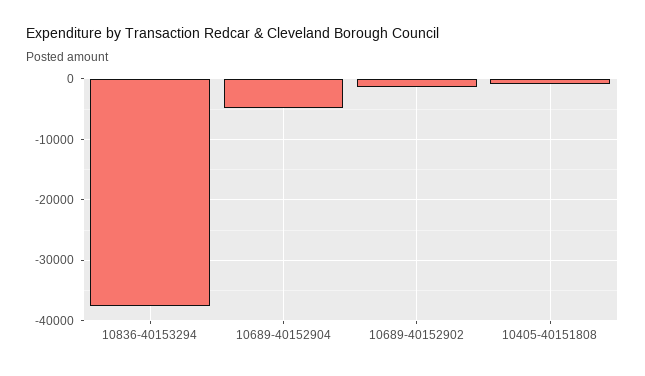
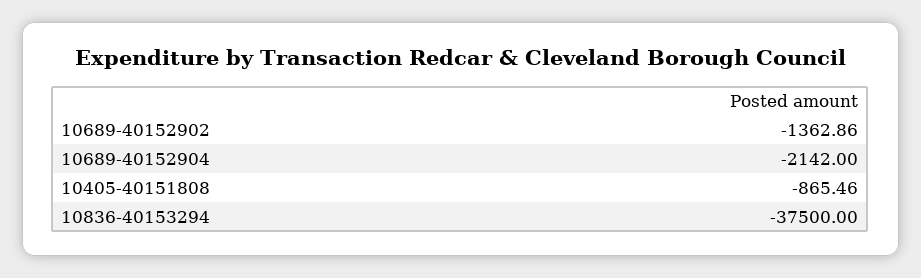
  {
    "10836-40153294": -37500,
-   "10689-40152904": -5000,
+   "10689-40152904": -2142,
    "10689-40152902": -1362.86,
    "10405-40151808": -865.46
  }

